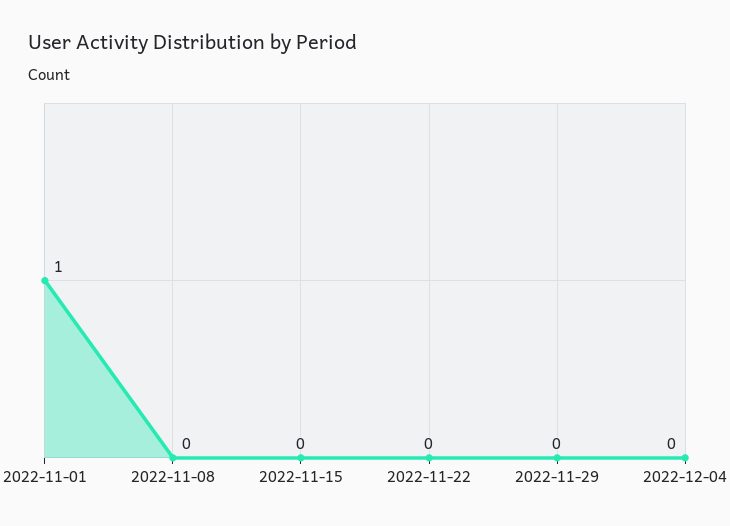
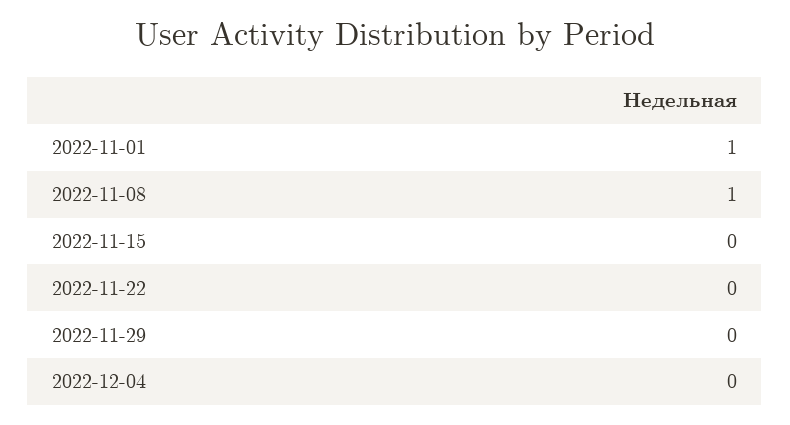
  {
    "2022-11-01": 1,
-   "2022-11-08": 0,
+   "2022-11-08": 1,
    "2022-11-15": 0,
    "2022-11-22": 0,
    "2022-11-29": 0,
    "2022-12-04": 0
  }

